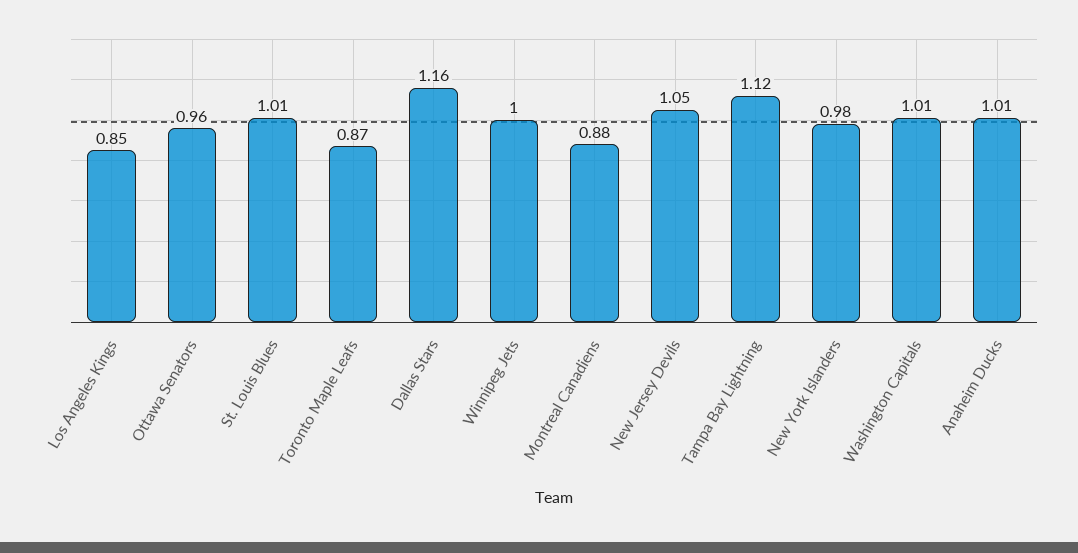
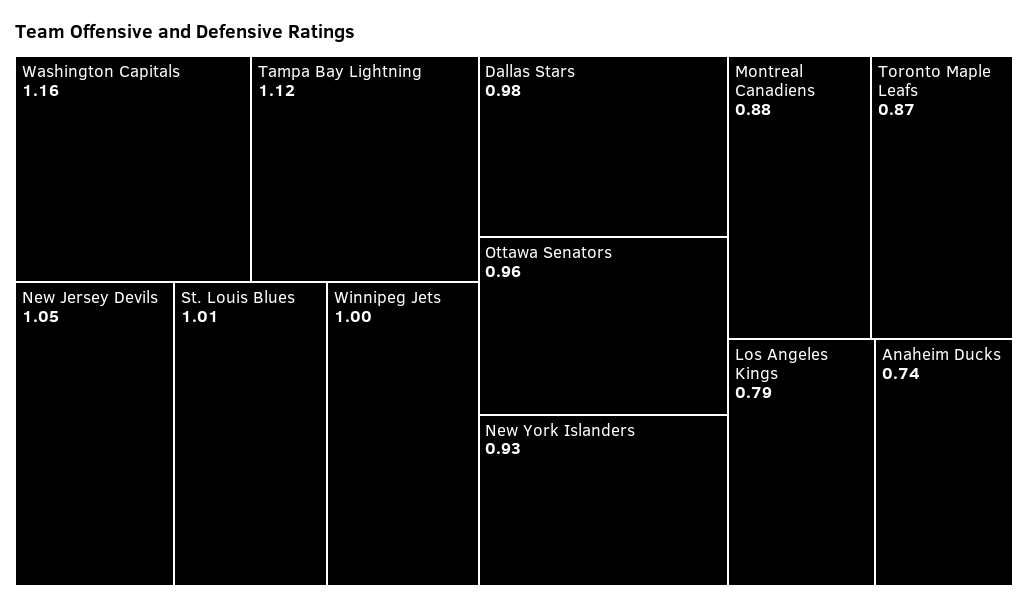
  {
-   "Los Angeles Kings": 0.85,
+   "Los Angeles Kings": 0.79,
    "Ottawa Senators": 0.96,
    "St. Louis Blues": 1.01,
    "Toronto Maple Leafs": 0.87,
-   "Dallas Stars": 1.16,
+   "Dallas Stars": 0.98,
    "Winnipeg Jets": 1,
    "Montreal Canadiens": 0.88,
    "New Jersey Devils": 1.05,
    "Tampa Bay Lightning": 1.12,
-   "New York Islanders": 0.98,
+   "New York Islanders": 0.93,
-   "Washington Capitals": 1.01,
+   "Washington Capitals": 1.16,
-   "Anaheim Ducks": 1.01
+   "Anaheim Ducks": 0.74
  }

